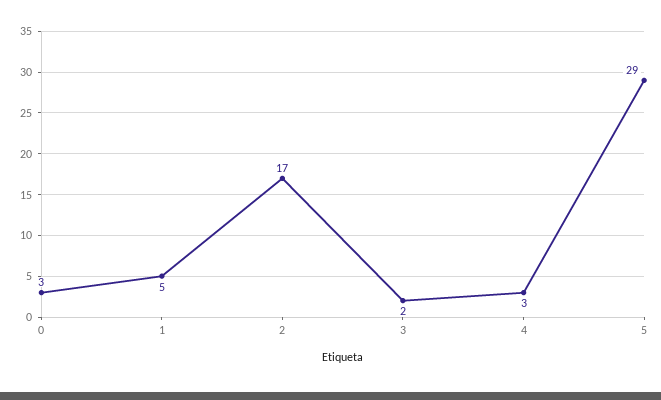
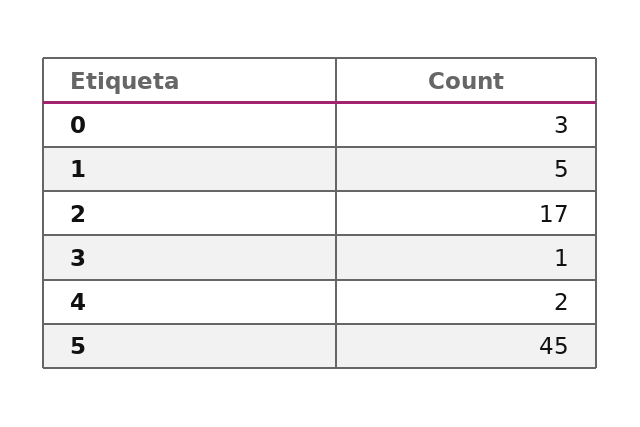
  {
    "0": 3,
    "1": 5,
    "2": 17,
-   "3": 2,
+   "3": 1,
-   "4": 3,
+   "4": 2,
-   "5": 29
+   "5": 45
  }

